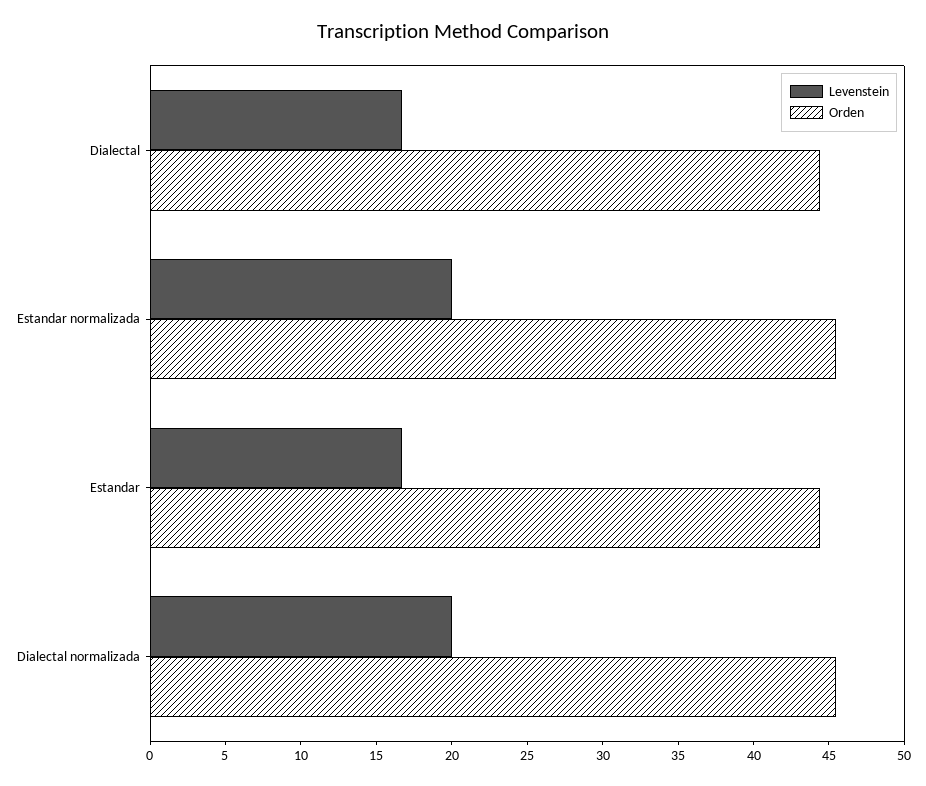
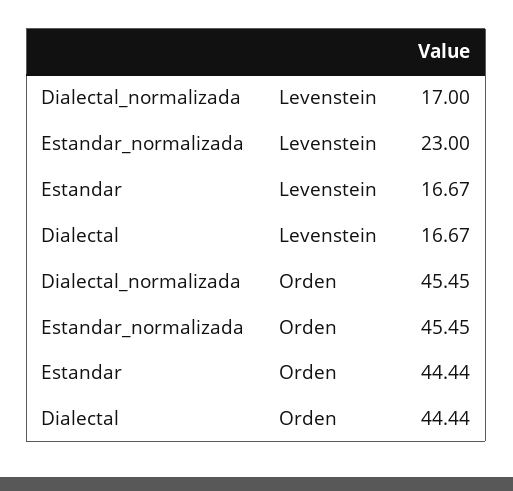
  {
    "Levenstein": {
      "Dialectal": 16.67,
-     "Estandar normalizada": 20,
+     "Estandar normalizada": 23,
      "Estandar": 16.67,
-     "Dialectal normalizada": 20
+     "Dialectal normalizada": 17
    },
    "Orden": {
      "Dialectal": 44.44,
      "Estandar normalizada": 45.45,
      "Estandar": 44.44,
      "Dialectal normalizada": 45.45
    }
  }

